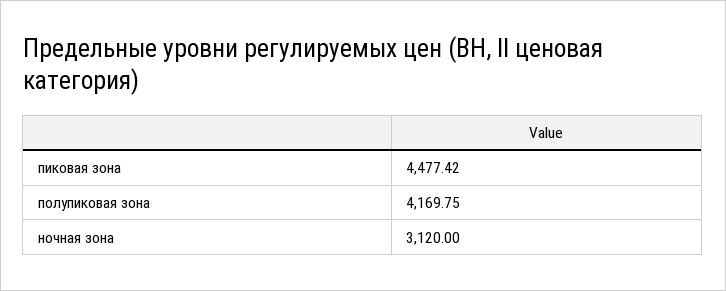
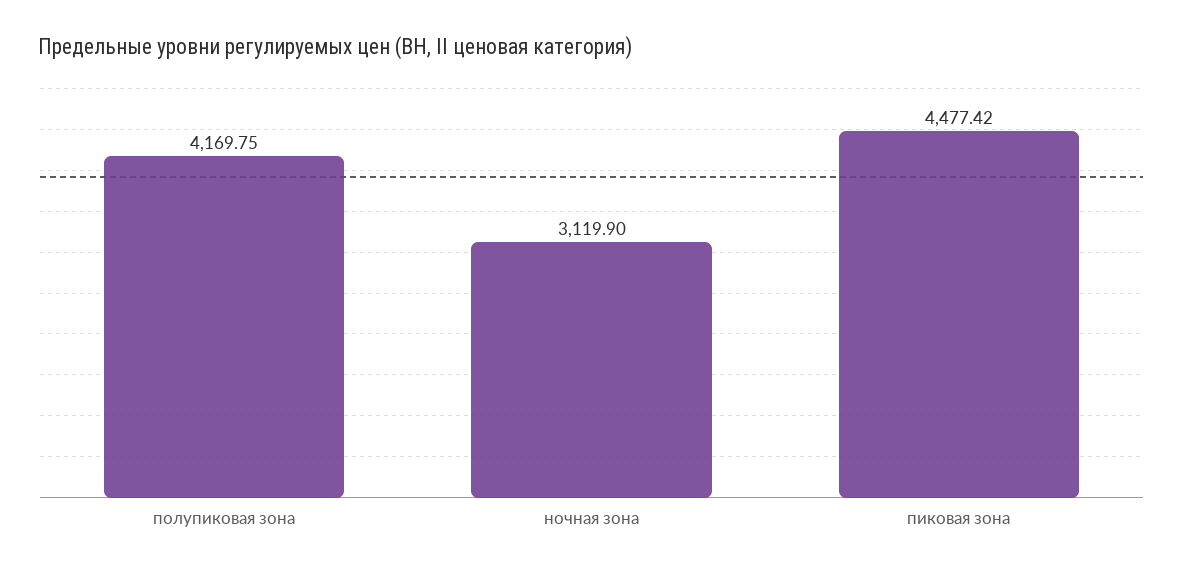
  {
    "пиковая зона": 4477.42,
    "полупиковая зона": 4169.75,
-   "ночная зона": 3120
+   "ночная зона": 3119.9
  }

